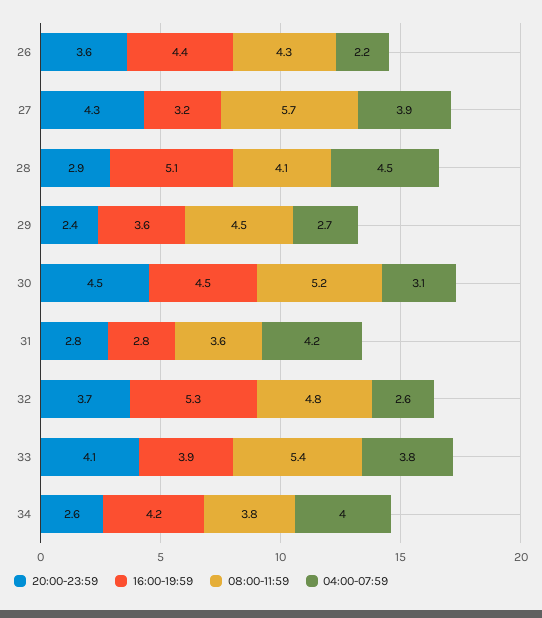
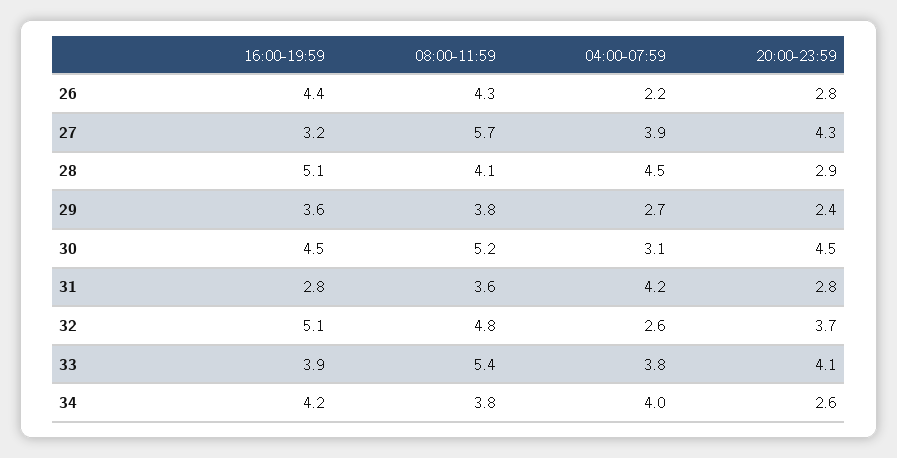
  {
    "20:00-23:59": {
-     "26": 3.6,
+     "26": 2.8,
      "27": 4.3,
      "28": 2.9,
      "29": 2.4,
      "30": 4.5,
      "31": 2.8,
      "32": 3.7,
      "33": 4.1,
      "34": 2.6
    },
    "16:00-19:59": {
      "26": 4.4,
      "27": 3.2,
      "28": 5.1,
      "29": 3.6,
      "30": 4.5,
      "31": 2.8,
-     "32": 5.3,
+     "32": 5.1,
      "33": 3.9,
      "34": 4.2
    },
    "08:00-11:59": {
      "26": 4.3,
      "27": 5.7,
      "28": 4.1,
-     "29": 4.5,
+     "29": 3.8,
      "30": 5.2,
      "31": 3.6,
      "32": 4.8,
      "33": 5.4,
      "34": 3.8
    },
    "04:00-07:59": {
      "26": 2.2,
      "27": 3.9,
      "28": 4.5,
      "29": 2.7,
      "30": 3.1,
      "31": 4.2,
      "32": 2.6,
      "33": 3.8,
      "34": 4
    }
  }

